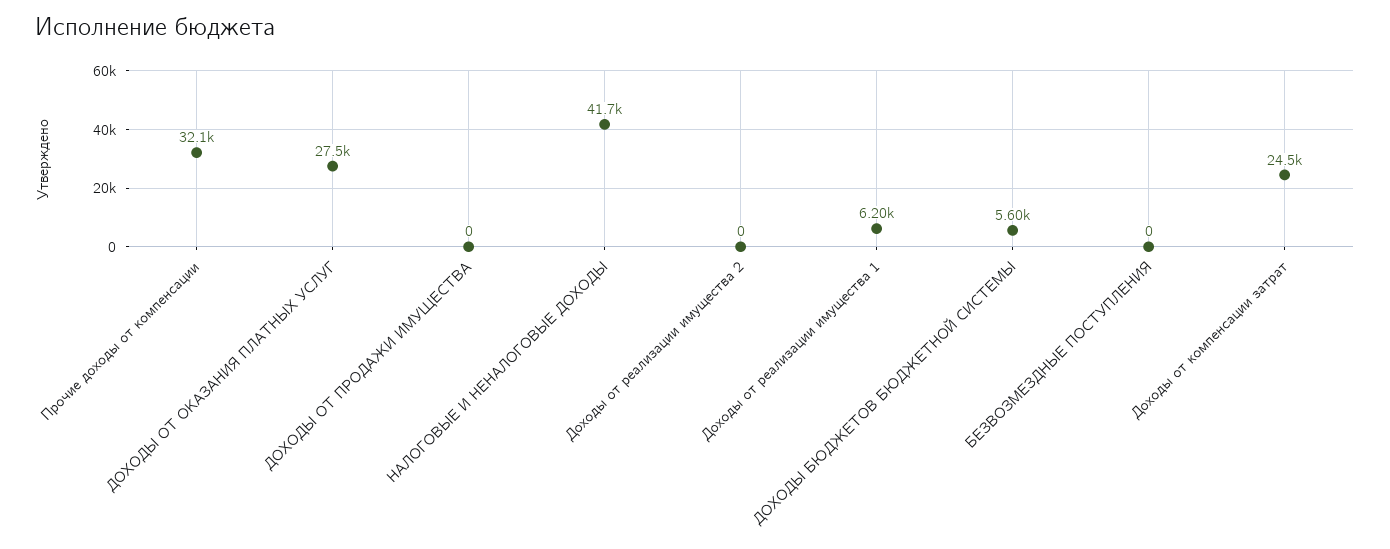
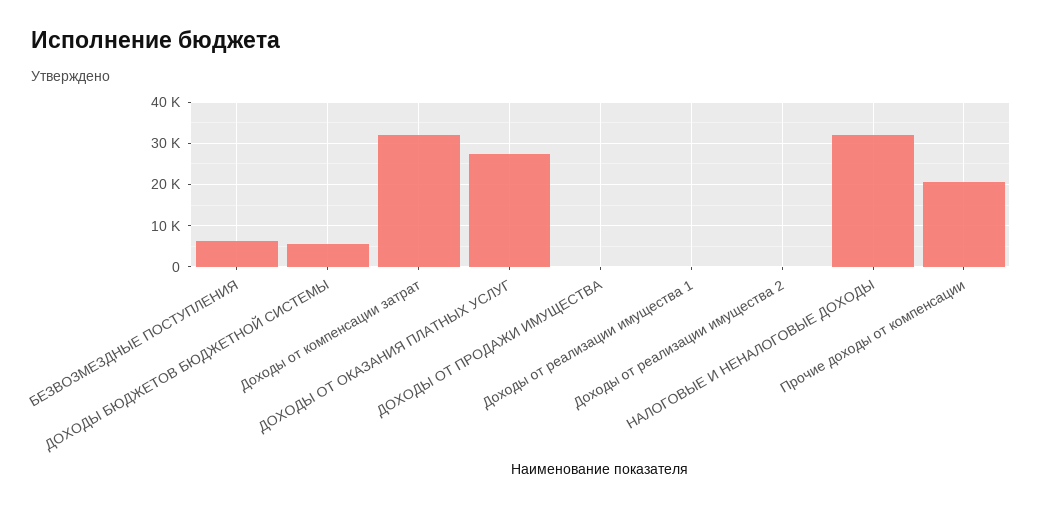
  {
-   "Прочие доходы от компенсации": 32100,
+   "Прочие доходы от компенсации": 20000,
    "ДОХОДЫ ОТ ОКАЗАНИЯ ПЛАТНЫХ УСЛУГ": 27500,
    "ДОХОДЫ ОТ ПРОДАЖИ ИМУЩЕСТВА": 0,
-   "НАЛОГОВЫЕ И НЕНАЛОГОВЫЕ ДОХОДЫ": 41700,
+   "НАЛОГОВЫЕ И НЕНАЛОГОВЫЕ ДОХОДЫ": 32000,
    "Доходы от реализации имущества 2": 0,
-   "Доходы от реализации имущества 1": 6200,
+   "Доходы от реализации имущества 1": 0,
    "ДОХОДЫ БЮДЖЕТОВ БЮДЖЕТНОЙ СИСТЕМЫ": 5600,
-   "БЕЗВОЗМЕЗДНЫЕ ПОСТУПЛЕНИЯ": 0,
+   "БЕЗВОЗМЕЗДНЫЕ ПОСТУПЛЕНИЯ": 6000,
-   "Доходы от компенсации затрат": 24500
+   "Доходы от компенсации затрат": 32000
  }

